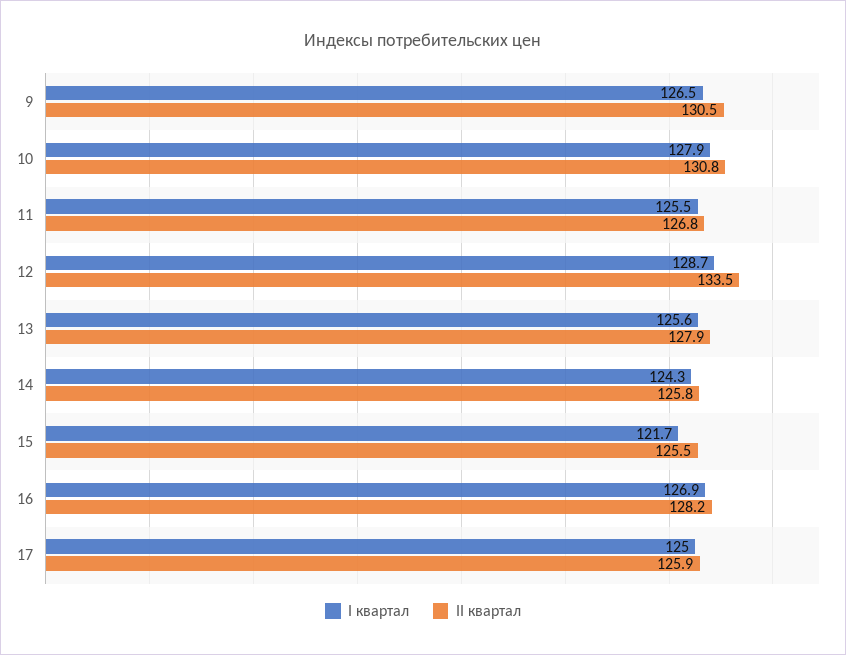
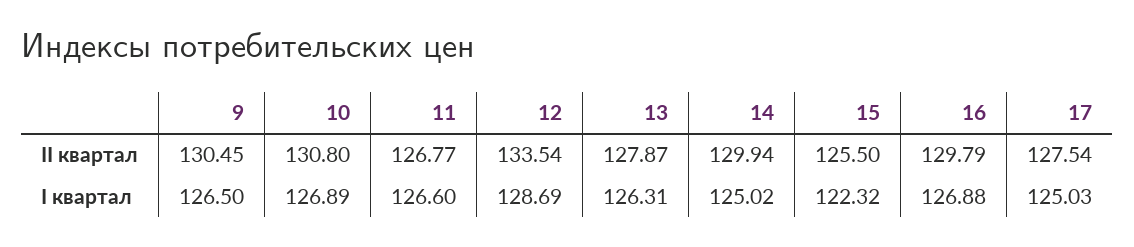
  {
    "I квартал": {
      "9": 126.5,
-     "10": 127.9,
+     "10": 126.89,
-     "11": 125.5,
+     "11": 126.6,
      "12": 128.69,
-     "13": 125.6,
+     "13": 126.31,
-     "14": 124.3,
+     "14": 125.02,
-     "15": 121.7,
+     "15": 122.32,
      "16": 126.88,
      "17": 125.03
    },
    "II квартал": {
      "9": 130.45,
      "10": 130.8,
      "11": 126.77,
      "12": 133.54,
      "13": 127.87,
-     "14": 125.8,
+     "14": 129.94,
      "15": 125.5,
-     "16": 128.2,
+     "16": 129.79,
-     "17": 125.9
+     "17": 127.54
    }
  }

